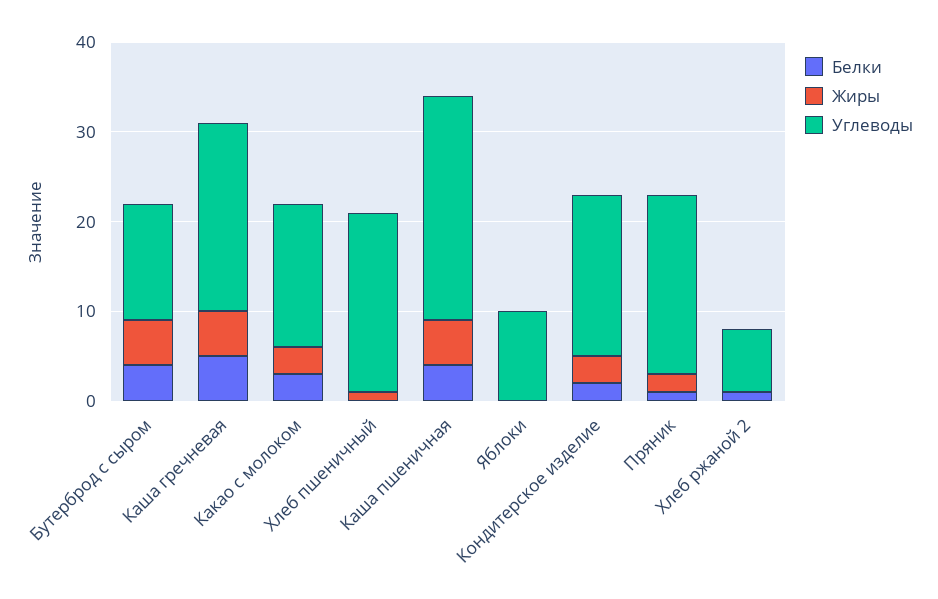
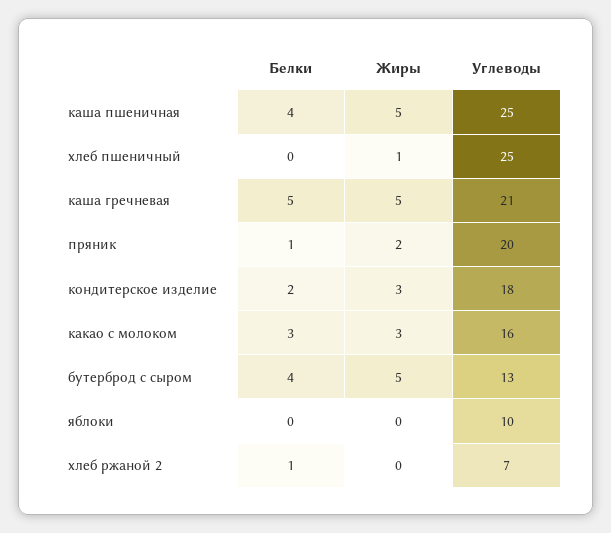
  {
    "Белки": {
      "Бутерброд с сыром": 4,
      "Каша гречневая": 5,
      "Какао с молоком": 3,
      "Хлеб пшеничный": 0,
      "Каша пшеничная": 4,
      "Яблоки": 0,
      "Кондитерское изделие": 2,
      "Пряник": 1,
      "Хлеб ржаной 2": 1
    },
    "Жиры": {
      "Бутерброд с сыром": 5,
      "Каша гречневая": 5,
      "Какао с молоком": 3,
      "Хлеб пшеничный": 1,
      "Каша пшеничная": 5,
      "Яблоки": 0,
      "Кондитерское изделие": 3,
      "Пряник": 2,
      "Хлеб ржаной 2": 0
    },
    "Углеводы": {
      "Бутерброд с сыром": 13,
      "Каша гречневая": 21,
      "Какао с молоком": 16,
-     "Хлеб пшеничный": 20,
+     "Хлеб пшеничный": 25,
      "Каша пшеничная": 25,
      "Яблоки": 10,
      "Кондитерское изделие": 18,
      "Пряник": 20,
      "Хлеб ржаной 2": 7
    }
  }

